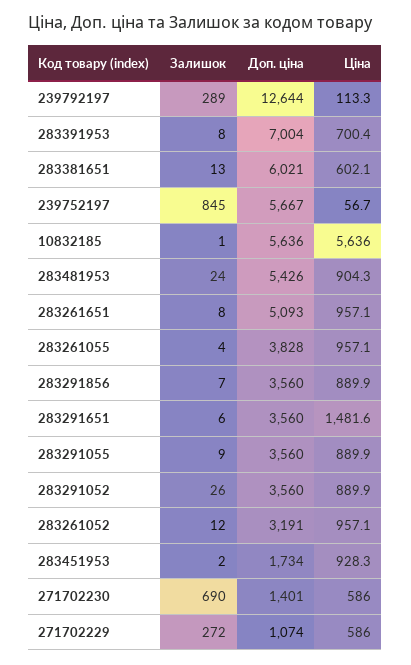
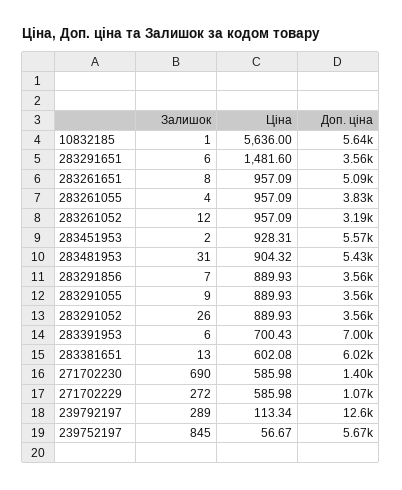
  {
    "Залишок": {
      "239792197": 289,
-     "283391953": 8,
+     "283391953": 6,
      "283381651": 13,
      "239752197": 845,
      "10832185": 1,
-     "283481953": 24,
+     "283481953": 31,
      "283261651": 8,
      "283261055": 4,
      "283291856": 7,
      "283291651": 6,
      "283291055": 9,
      "283291052": 26,
      "283261052": 12,
      "283451953": 2,
      "271702230": 690,
      "271702229": 272
    },
    "Доп. ціна": {
      "239792197": 12644,
      "283391953": 7004,
      "283381651": 6021,
      "239752197": 5667,
      "10832185": 5636,
      "283481953": 5426,
      "283261651": 5093,
      "283261055": 3828,
      "283291856": 3560,
      "283291651": 3560,
      "283291055": 3560,
      "283291052": 3560,
      "283261052": 3191,
-     "283451953": 1734,
+     "283451953": 5570,
      "271702230": 1401,
      "271702229": 1074
    },
    "Ціна": {
      "239792197": 113.34,
      "283391953": 700.43,
      "283381651": 602.08,
      "239752197": 56.67,
      "10832185": 5636,
      "283481953": 904.32,
      "283261651": 957.09,
      "283261055": 957.09,
      "283291856": 889.93,
      "283291651": 1481.6,
      "283291055": 889.93,
      "283291052": 889.93,
      "283261052": 957.09,
      "283451953": 928.31,
      "271702230": 585.98,
      "271702229": 585.98
    }
  }

